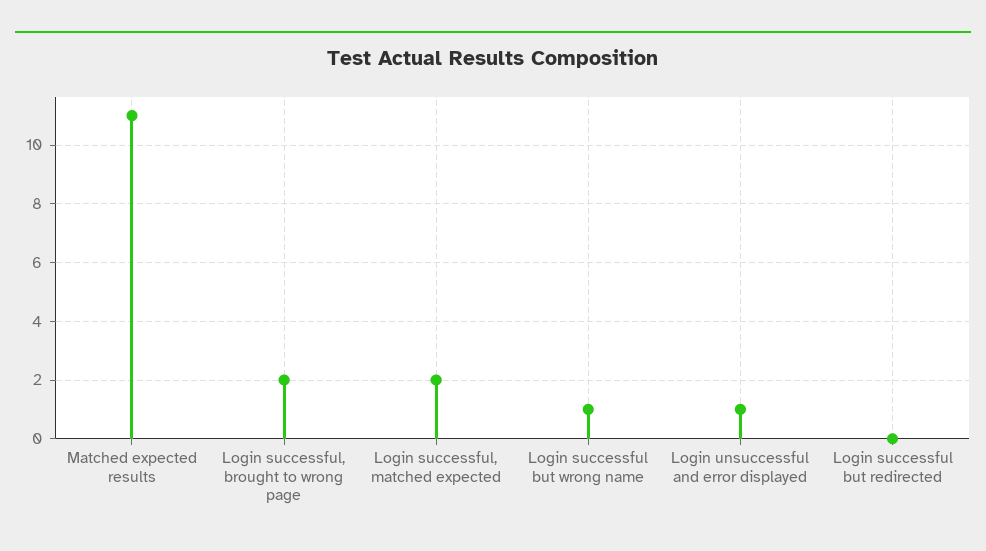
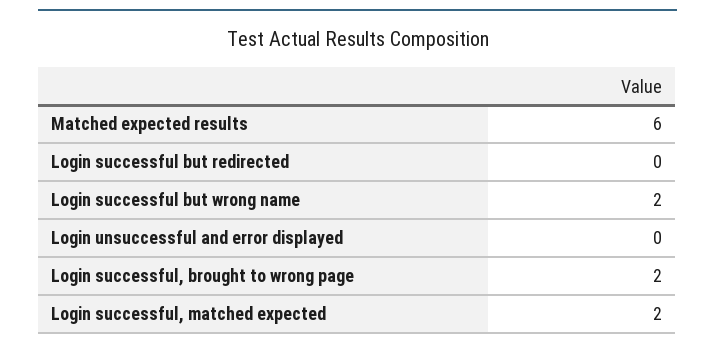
  {
-   "Matched expected results": 11,
+   "Matched expected results": 6,
    "Login successful, brought to wrong page": 2,
    "Login successful, matched expected": 2,
-   "Login successful but wrong name": 1,
+   "Login successful but wrong name": 2,
-   "Login unsuccessful and error displayed": 1,
+   "Login unsuccessful and error displayed": 0,
    "Login successful but redirected": 0
  }

